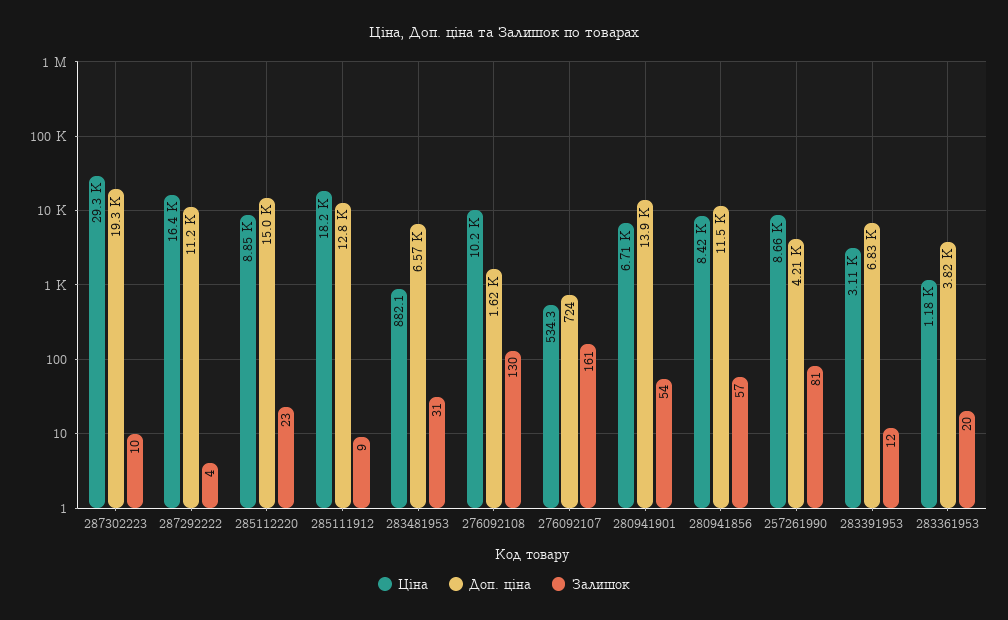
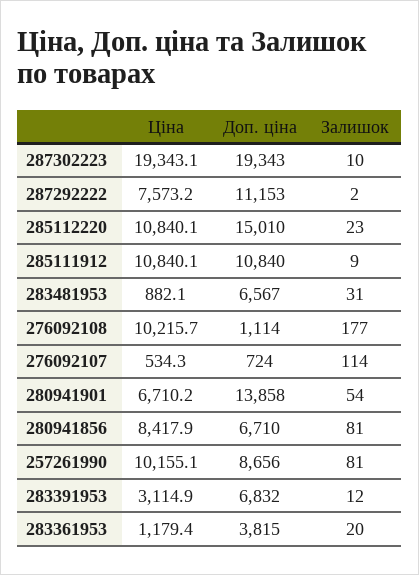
  {
    "Ціна": {
-     "287302223": 29300,
+     "287302223": 19343.1,
-     "287292222": 16400,
+     "287292222": 7573.2,
-     "285112220": 8850,
+     "285112220": 10840.1,
-     "285111912": 18200,
+     "285111912": 10840.1,
      "283481953": 882.1,
      "276092108": 10215.7,
      "276092107": 534.3,
      "280941901": 6710.2,
      "280941856": 8417.9,
-     "257261990": 8660,
+     "257261990": 10155.1,
      "283391953": 3114.9,
      "283361953": 1179.4
    },
    "Доп. ціна": {
      "287302223": 19343,
      "287292222": 11153,
      "285112220": 15010,
-     "285111912": 12800,
+     "285111912": 10840,
      "283481953": 6567,
-     "276092108": 1620,
+     "276092108": 1114,
      "276092107": 724,
      "280941901": 13858,
-     "280941856": 11500,
+     "280941856": 6710,
-     "257261990": 4210,
+     "257261990": 8656,
      "283391953": 6832,
      "283361953": 3815
    },
    "Залишок": {
      "287302223": 10,
-     "287292222": 4,
+     "287292222": 2,
      "285112220": 23,
      "285111912": 9,
      "283481953": 31,
-     "276092108": 130,
+     "276092108": 177,
-     "276092107": 161,
+     "276092107": 114,
      "280941901": 54,
-     "280941856": 57,
+     "280941856": 81,
      "257261990": 81,
      "283391953": 12,
      "283361953": 20
    }
  }

